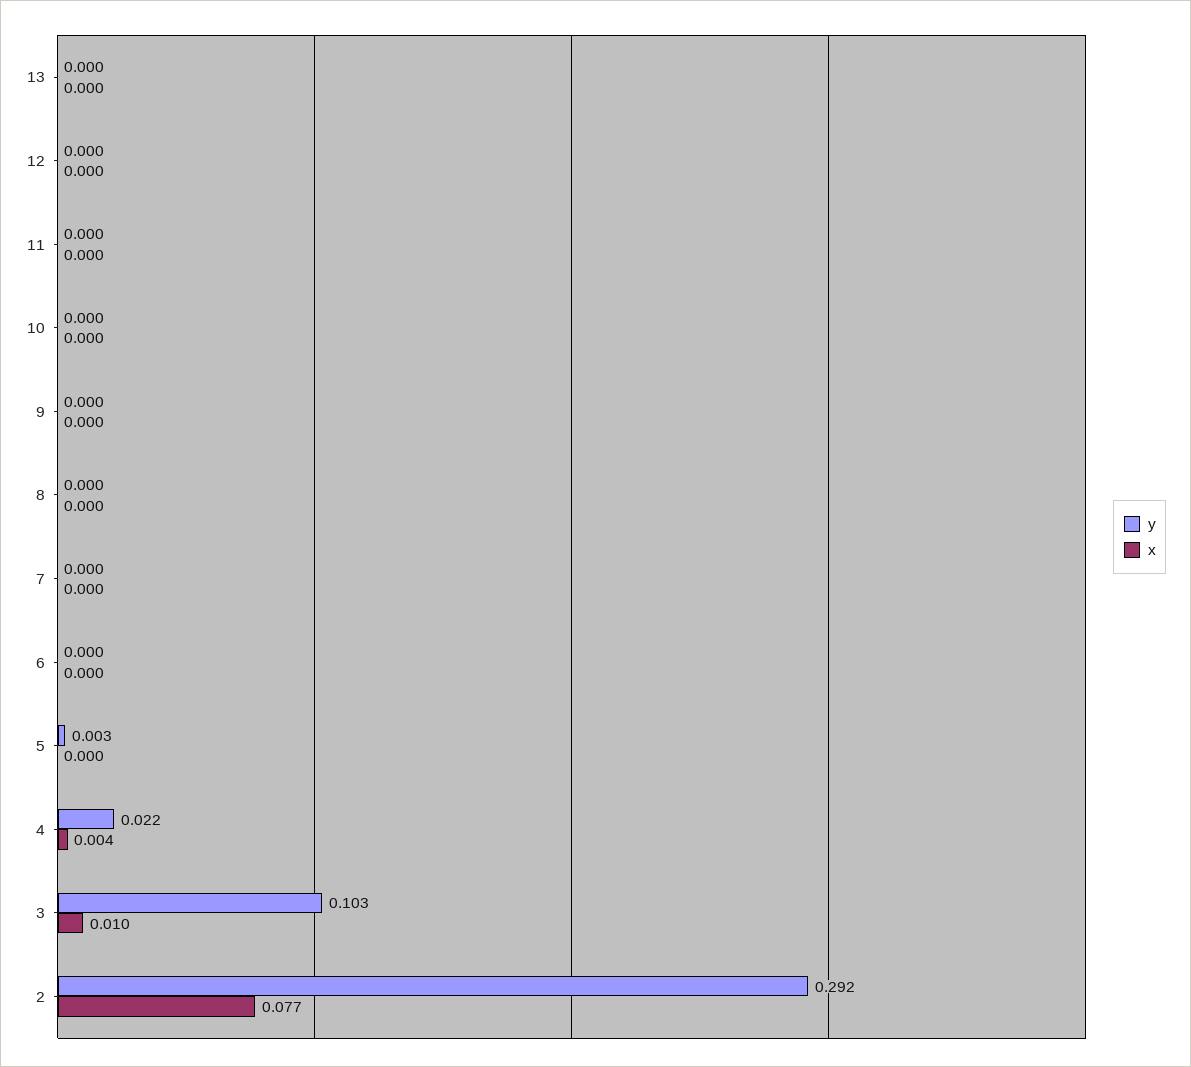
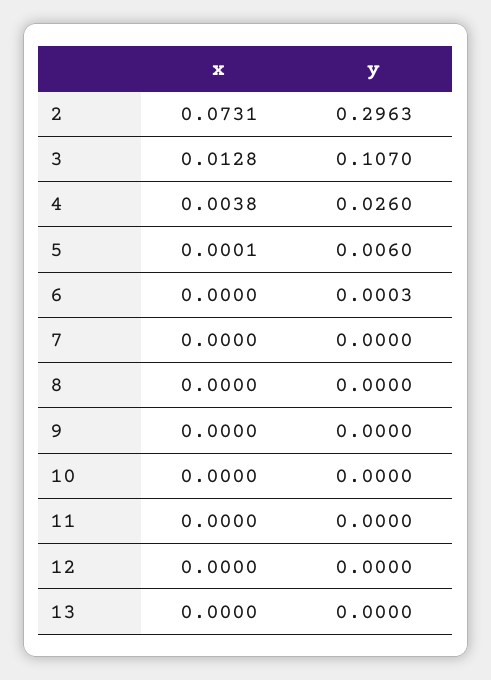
  {
    "y": {
      "13": 0,
      "12": 0,
      "11": 0,
      "10": 0,
      "9": 0,
      "8": 0,
      "7": 0,
      "6": 0.0003,
-     "5": 0.003,
+     "5": 0.006,
-     "4": 0.022,
+     "4": 0.026,
-     "3": 0.103,
+     "3": 0.107,
-     "2": 0.292
+     "2": 0.2963
    },
    "x": {
      "13": 0,
      "12": 0,
      "11": 0,
      "10": 0,
      "9": 0,
      "8": 0,
      "7": 0,
      "6": 0,
      "5": 0.0001,
      "4": 0.0038,
-     "3": 0.01,
+     "3": 0.0128,
-     "2": 0.077
+     "2": 0.0731
    }
  }

